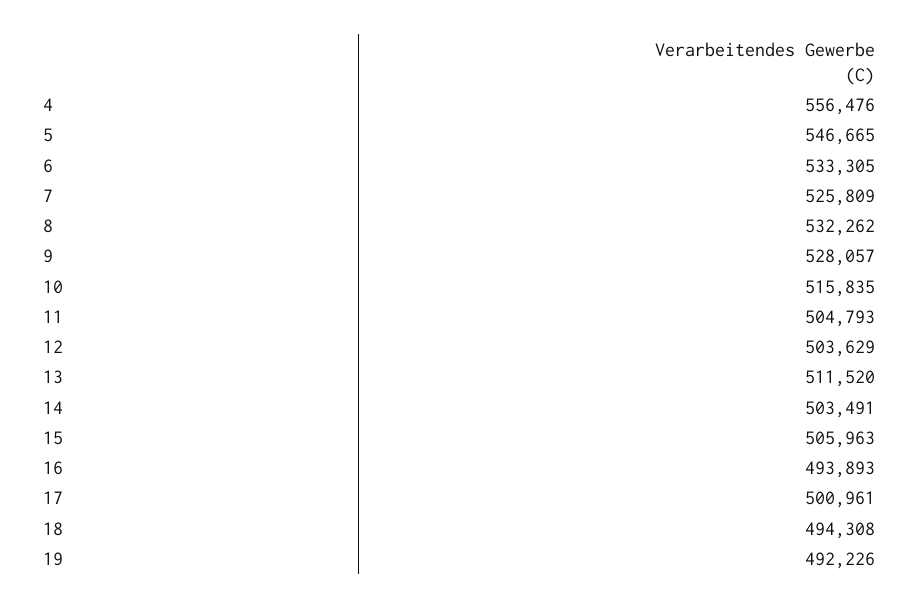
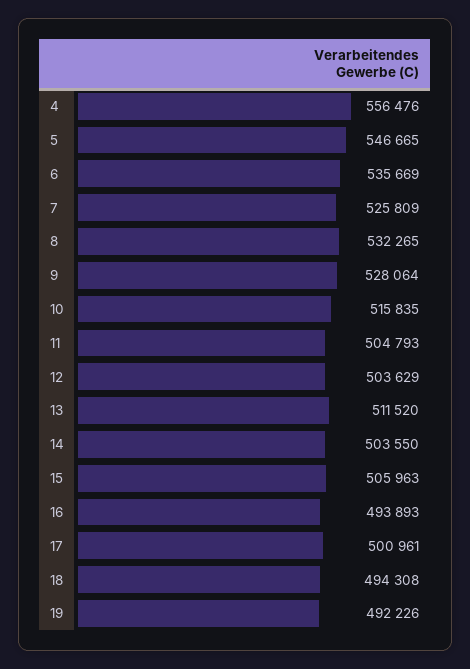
  {
    "4": 556476,
    "5": 546665,
-   "6": 533305,
+   "6": 535669,
    "7": 525809,
-   "8": 532262,
+   "8": 532265,
-   "9": 528057,
+   "9": 528064,
    "10": 515835,
    "11": 504793,
    "12": 503629,
    "13": 511520,
-   "14": 503491,
+   "14": 503550,
    "15": 505963,
    "16": 493893,
    "17": 500961,
    "18": 494308,
    "19": 492226
  }

